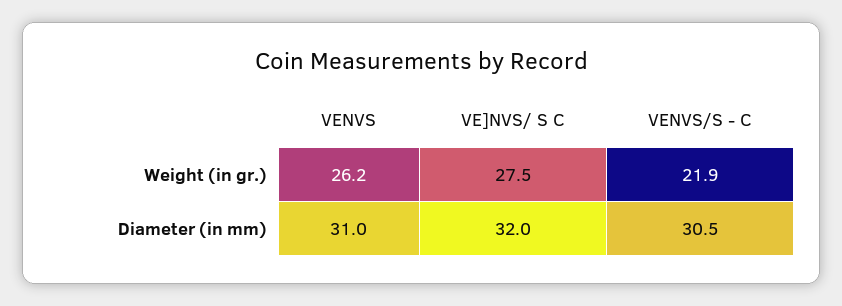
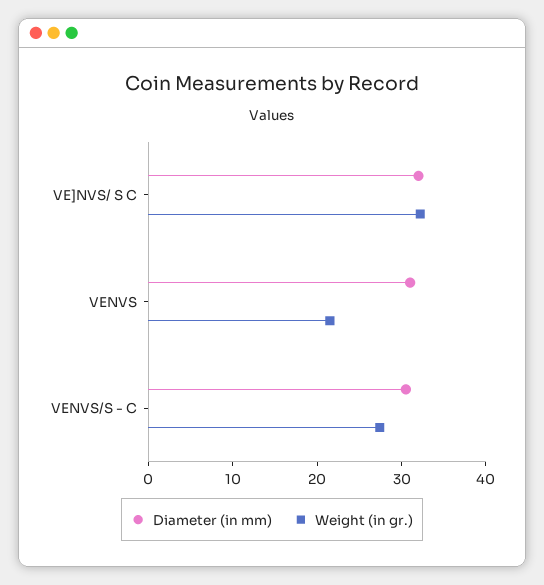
  {
    "Weight (in gr.)": {
-     "VENVS": 26.2,
+     "VENVS": 22,
-     "VE]NVS/ S C": 27.5,
+     "VE]NVS/ S C": 32,
-     "VENVS/S - C": 21.9
+     "VENVS/S - C": 28
    },
    "Diameter (in mm)": {
      "VENVS": 31,
      "VE]NVS/ S C": 32,
      "VENVS/S - C": 30.5
    }
  }

